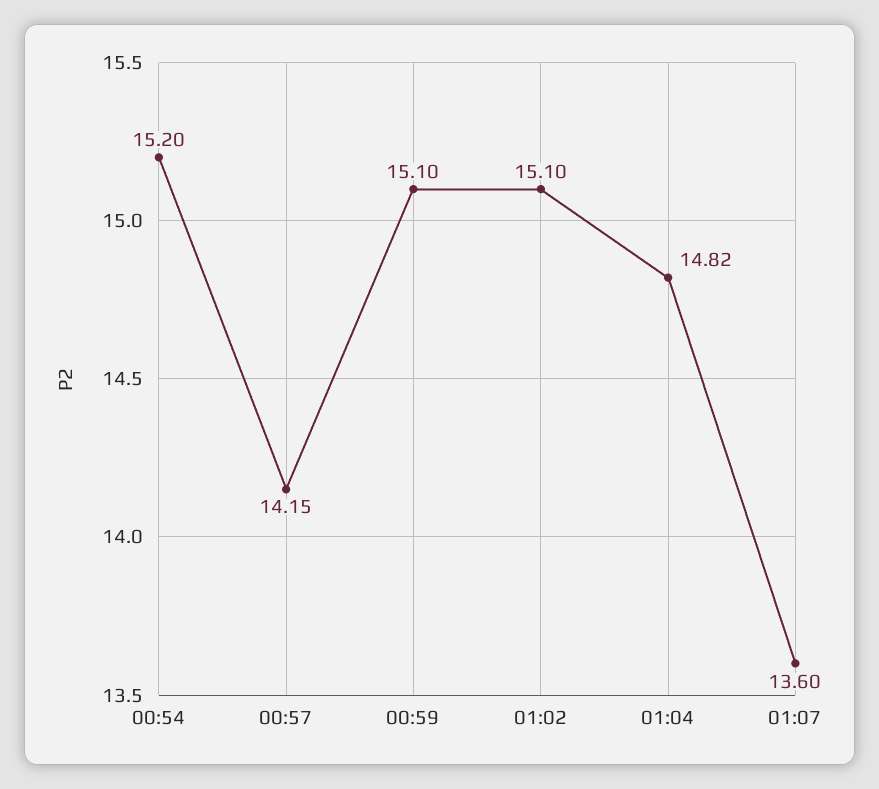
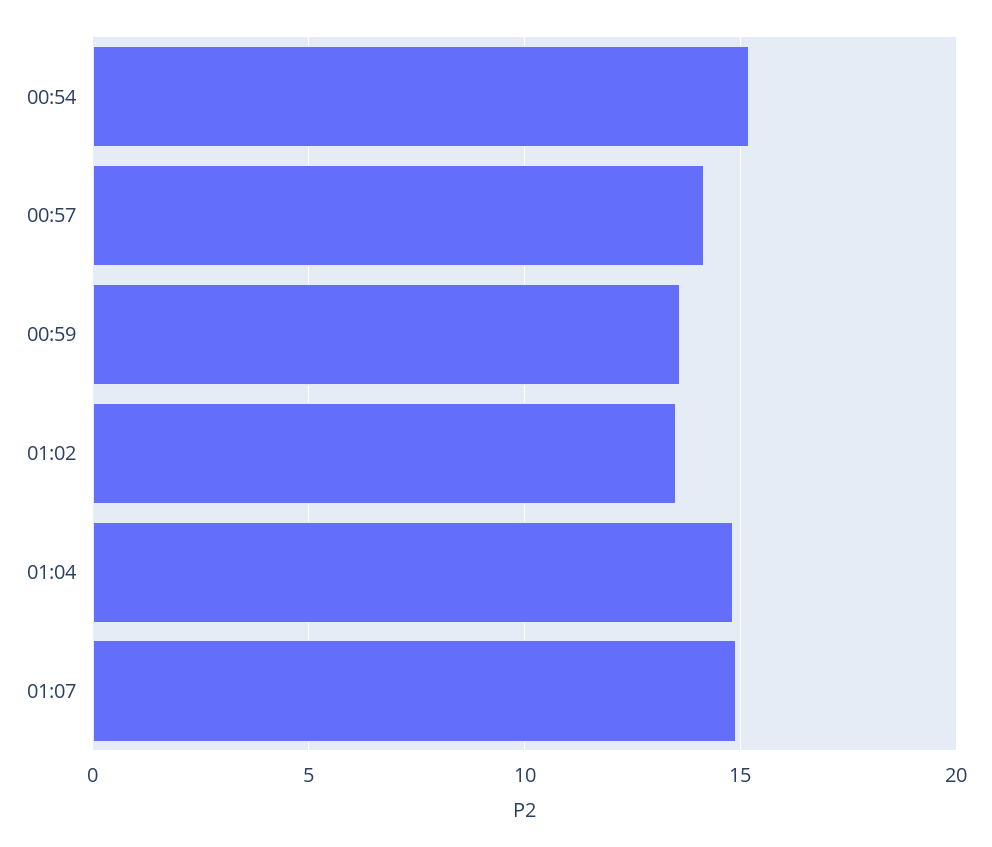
  {
    "00:54": 15.2,
    "00:57": 14.15,
-   "00:59": 15.1,
+   "00:59": 13.5,
-   "01:02": 15.1,
+   "01:02": 13.5,
    "01:04": 14.82,
-   "01:07": 13.6
+   "01:07": 15
  }

